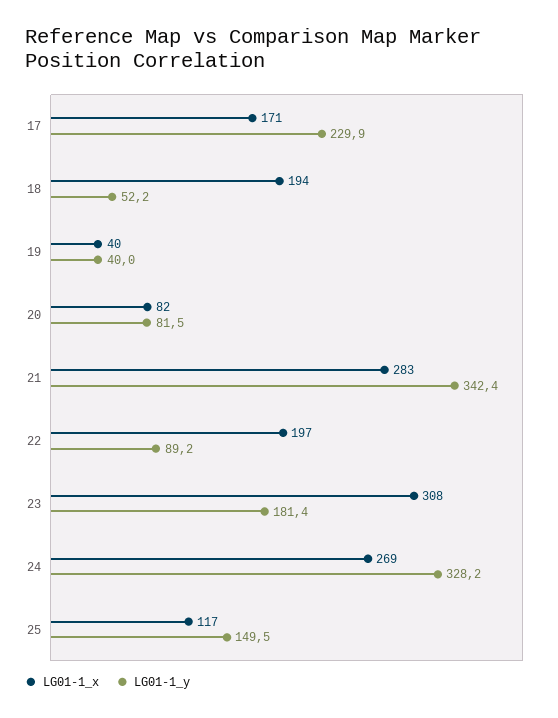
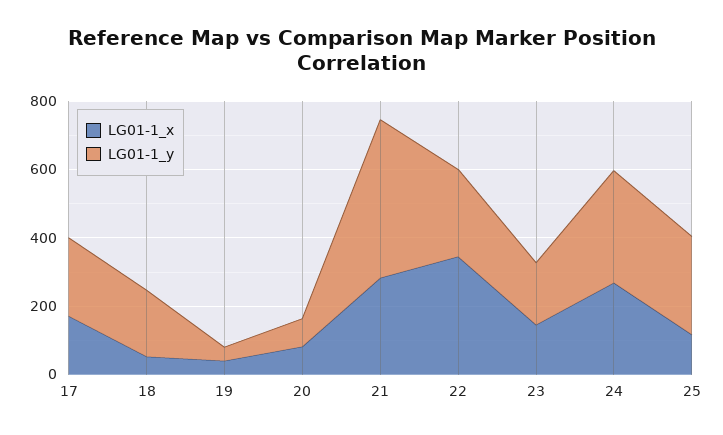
  {
    "LG01-1_x": {
      "17": 171,
-     "18": 194,
+     "18": 50,
      "19": 40,
      "20": 82,
      "21": 283,
-     "22": 197,
+     "22": 350,
-     "23": 308,
+     "23": 150,
      "24": 269,
      "25": 117
    },
    "LG01-1_y": {
      "17": 229.9,
-     "18": 52.2,
+     "18": 200,
      "19": 40,
      "20": 81.5,
-     "21": 342.4,
+     "21": 450,
-     "22": 89.2,
+     "22": 250,
      "23": 181.4,
      "24": 328.2,
-     "25": 149.5
+     "25": 300
    }
  }

